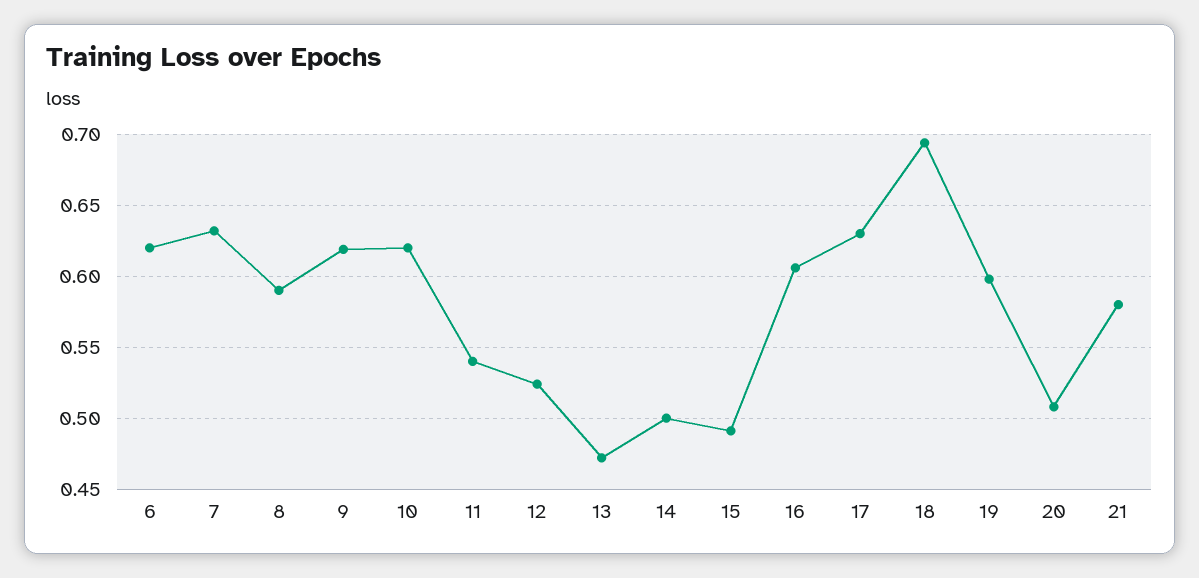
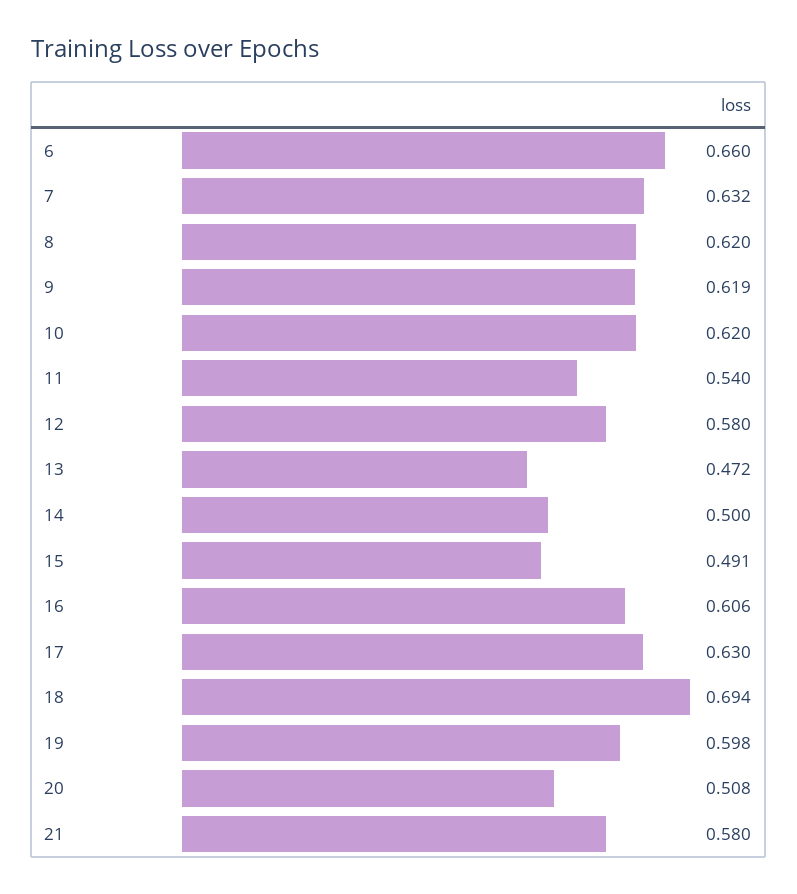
  {
-   "6": 0.62,
+   "6": 0.66,
    "7": 0.632,
-   "8": 0.59,
+   "8": 0.62,
    "9": 0.619,
    "10": 0.62,
    "11": 0.54,
-   "12": 0.525,
+   "12": 0.58,
    "13": 0.472,
    "14": 0.5,
    "15": 0.491,
    "16": 0.606,
    "17": 0.63,
    "18": 0.694,
    "19": 0.598,
    "20": 0.508,
    "21": 0.58
  }

